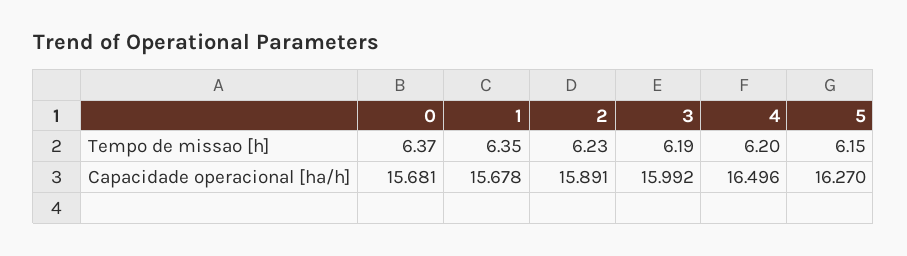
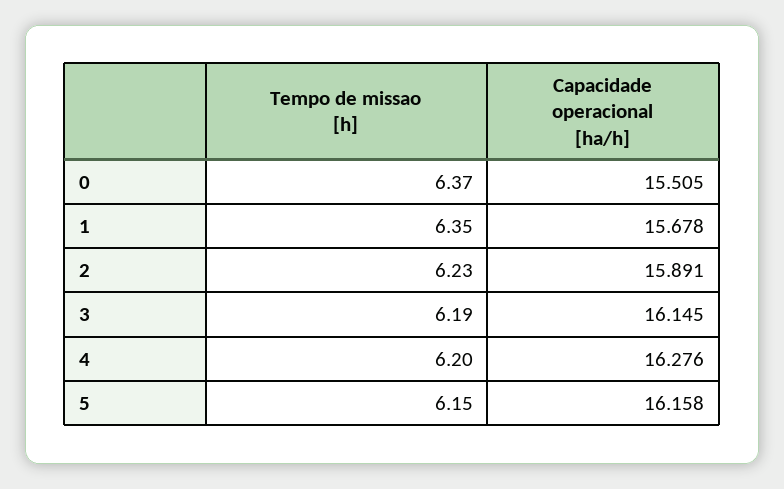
  {
    "0": {
      "Tempo de missao [h]": 6.37,
-     "Capacidade operacional [ha/h]": 15.681
+     "Capacidade operacional [ha/h]": 15.505
    },
    "1": {
      "Tempo de missao [h]": 6.35,
      "Capacidade operacional [ha/h]": 15.678
    },
    "2": {
      "Tempo de missao [h]": 6.23,
      "Capacidade operacional [ha/h]": 15.891
    },
    "3": {
      "Tempo de missao [h]": 6.19,
-     "Capacidade operacional [ha/h]": 15.992
+     "Capacidade operacional [ha/h]": 16.145
    },
    "4": {
      "Tempo de missao [h]": 6.2,
-     "Capacidade operacional [ha/h]": 16.496
+     "Capacidade operacional [ha/h]": 16.276
    },
    "5": {
      "Tempo de missao [h]": 6.15,
-     "Capacidade operacional [ha/h]": 16.27
+     "Capacidade operacional [ha/h]": 16.158
    }
  }

